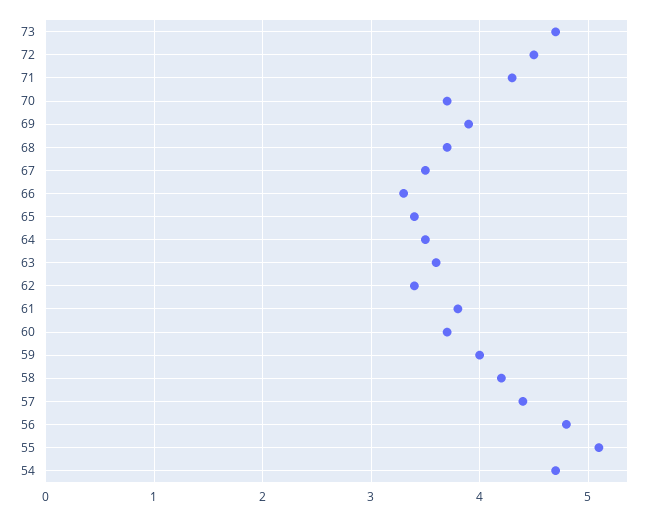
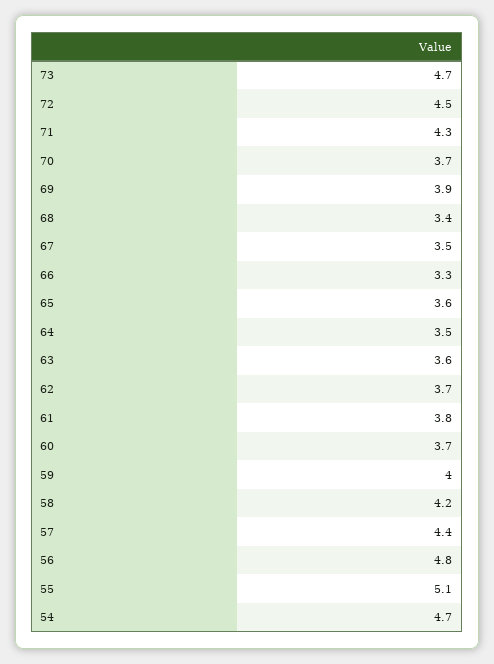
  {
    "73": 4.7,
    "72": 4.5,
    "71": 4.3,
    "70": 3.7,
    "69": 3.9,
-   "68": 3.7,
+   "68": 3.4,
    "67": 3.5,
    "66": 3.3,
-   "65": 3.4,
+   "65": 3.6,
    "64": 3.5,
    "63": 3.6,
-   "62": 3.4,
+   "62": 3.7,
    "61": 3.8,
    "60": 3.7,
    "59": 4,
    "58": 4.2,
    "57": 4.4,
    "56": 4.8,
    "55": 5.1,
    "54": 4.7
  }

